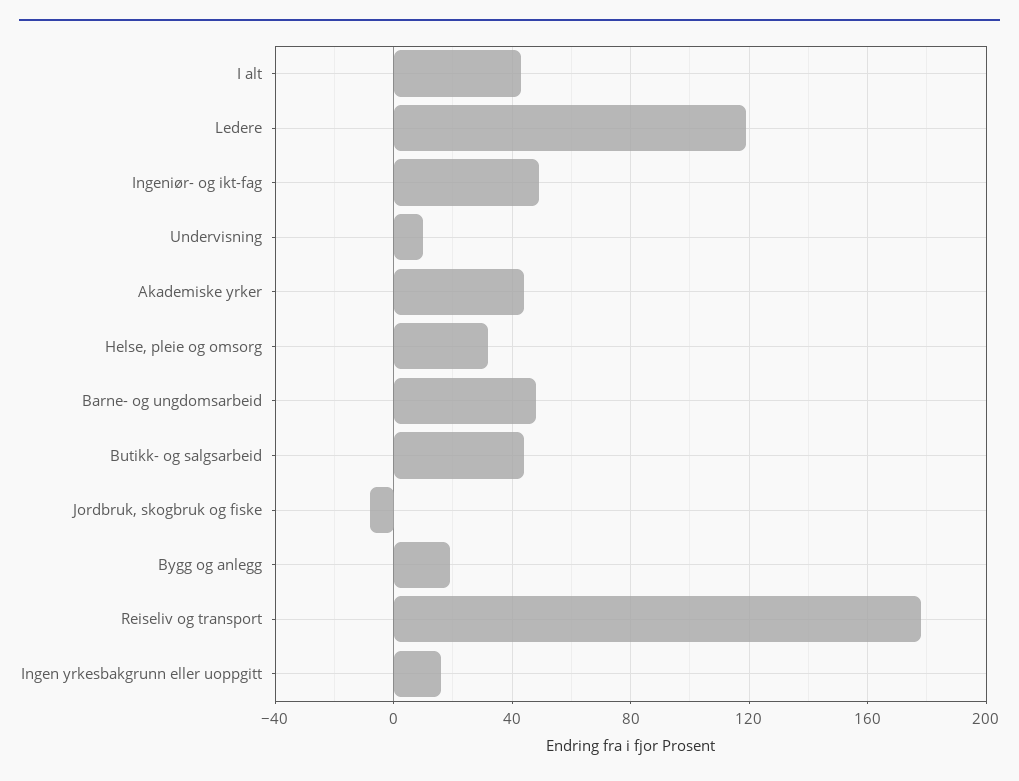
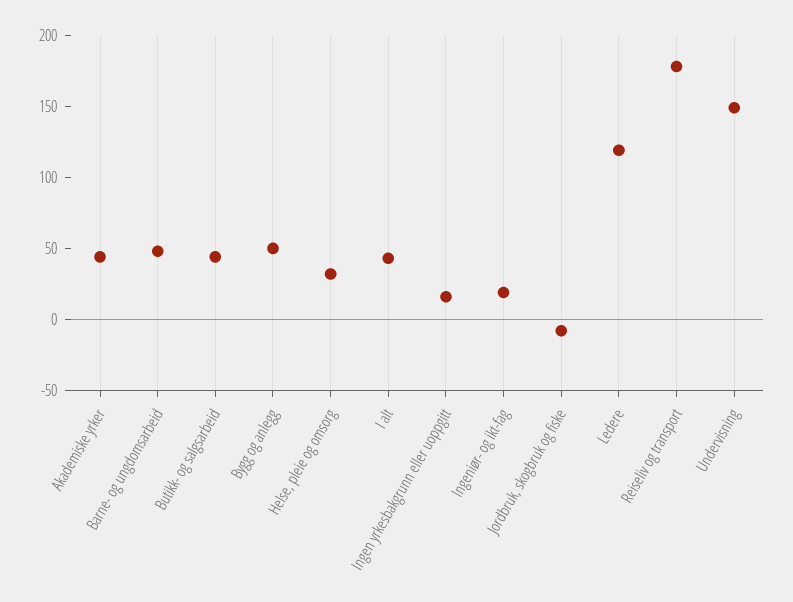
  {
    "I alt": 45,
    "Ledere": 120,
-   "Ingeniør- og ikt-fag": 50,
+   "Ingeniør- og ikt-fag": 20,
-   "Undervisning": 10,
+   "Undervisning": 150,
    "Akademiske yrker": 45,
    "Helse, pleie og omsorg": 30,
    "Barne- og ungdomsarbeid": 50,
    "Butikk- og salgsarbeid": 45,
    "Jordbruk, skogbruk og fiske": -10,
-   "Bygg og anlegg": 20,
+   "Bygg og anlegg": 50,
    "Reiseliv og transport": 180,
    "Ingen yrkesbakgrunn eller uoppgitt": 15
  }

